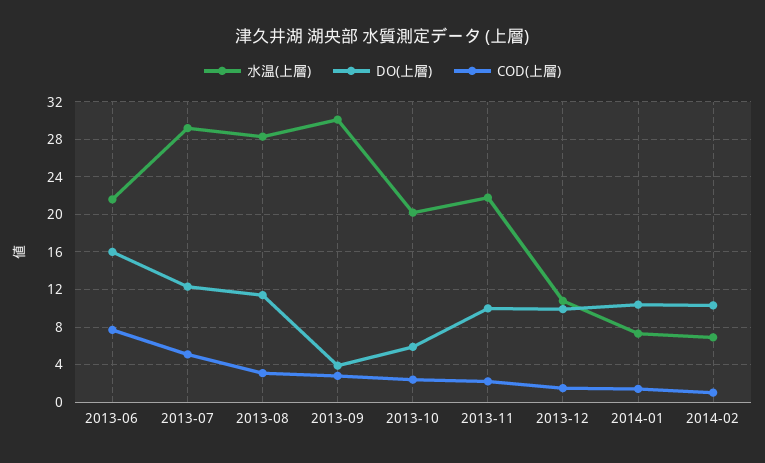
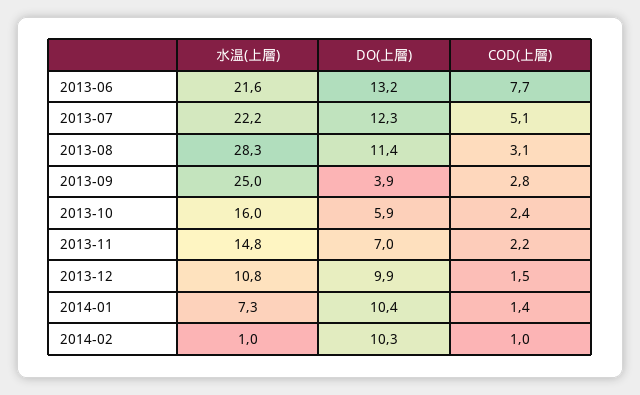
  {
    "水温(上層)": {
      "2013-06": 21.6,
-     "2013-07": 29,
+     "2013-07": 22.2,
      "2013-08": 28.3,
-     "2013-09": 30,
+     "2013-09": 25,
-     "2013-10": 20,
+     "2013-10": 16,
-     "2013-11": 22,
+     "2013-11": 14.8,
      "2013-12": 10.8,
      "2014-01": 7.3,
-     "2014-02": 7
+     "2014-02": 1
    },
    "DO(上層)": {
-     "2013-06": 16,
+     "2013-06": 13.2,
      "2013-07": 12.3,
      "2013-08": 11.4,
      "2013-09": 3.9,
      "2013-10": 5.9,
-     "2013-11": 10,
+     "2013-11": 7,
      "2013-12": 9.9,
      "2014-01": 10.4,
      "2014-02": 10.3
    },
    "COD(上層)": {
      "2013-06": 7.7,
      "2013-07": 5.1,
      "2013-08": 3.1,
      "2013-09": 2.8,
      "2013-10": 2.4,
      "2013-11": 2.2,
      "2013-12": 1.5,
      "2014-01": 1.4,
      "2014-02": 1
    }
  }

